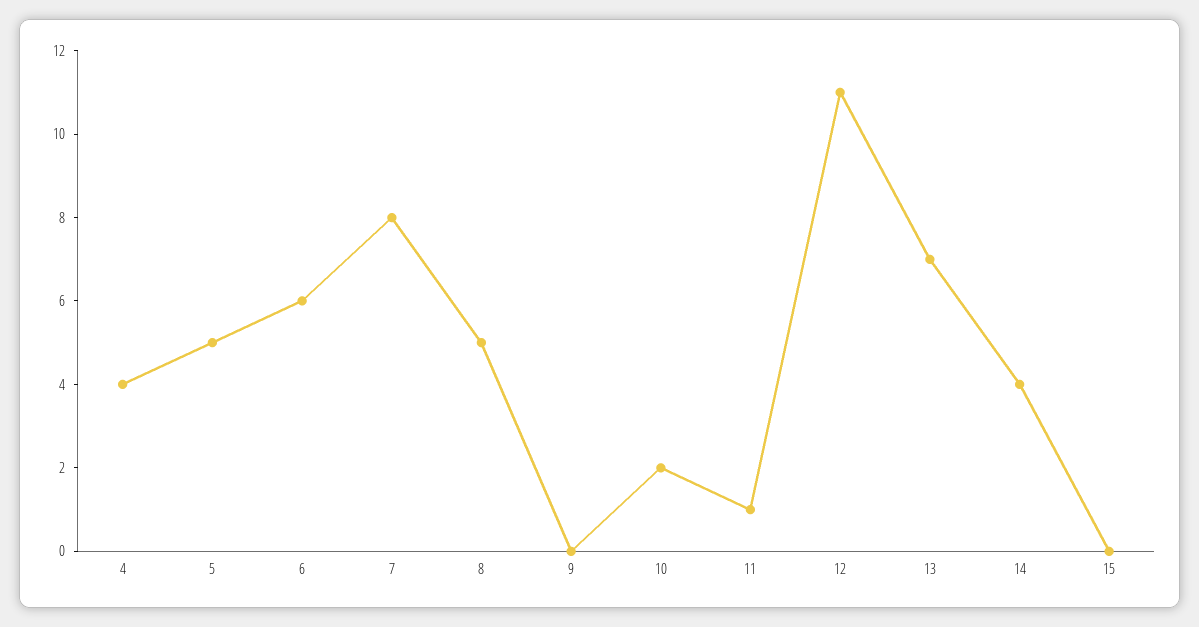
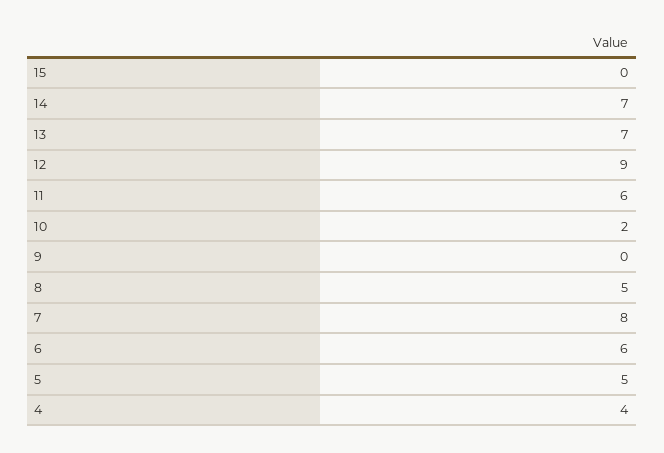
  {
    "4": 4,
    "5": 5,
    "6": 6,
    "7": 8,
    "8": 5,
    "9": 0,
    "10": 2,
-   "11": 1,
+   "11": 6,
-   "12": 11,
+   "12": 9,
    "13": 7,
-   "14": 4,
+   "14": 7,
    "15": 0
  }

